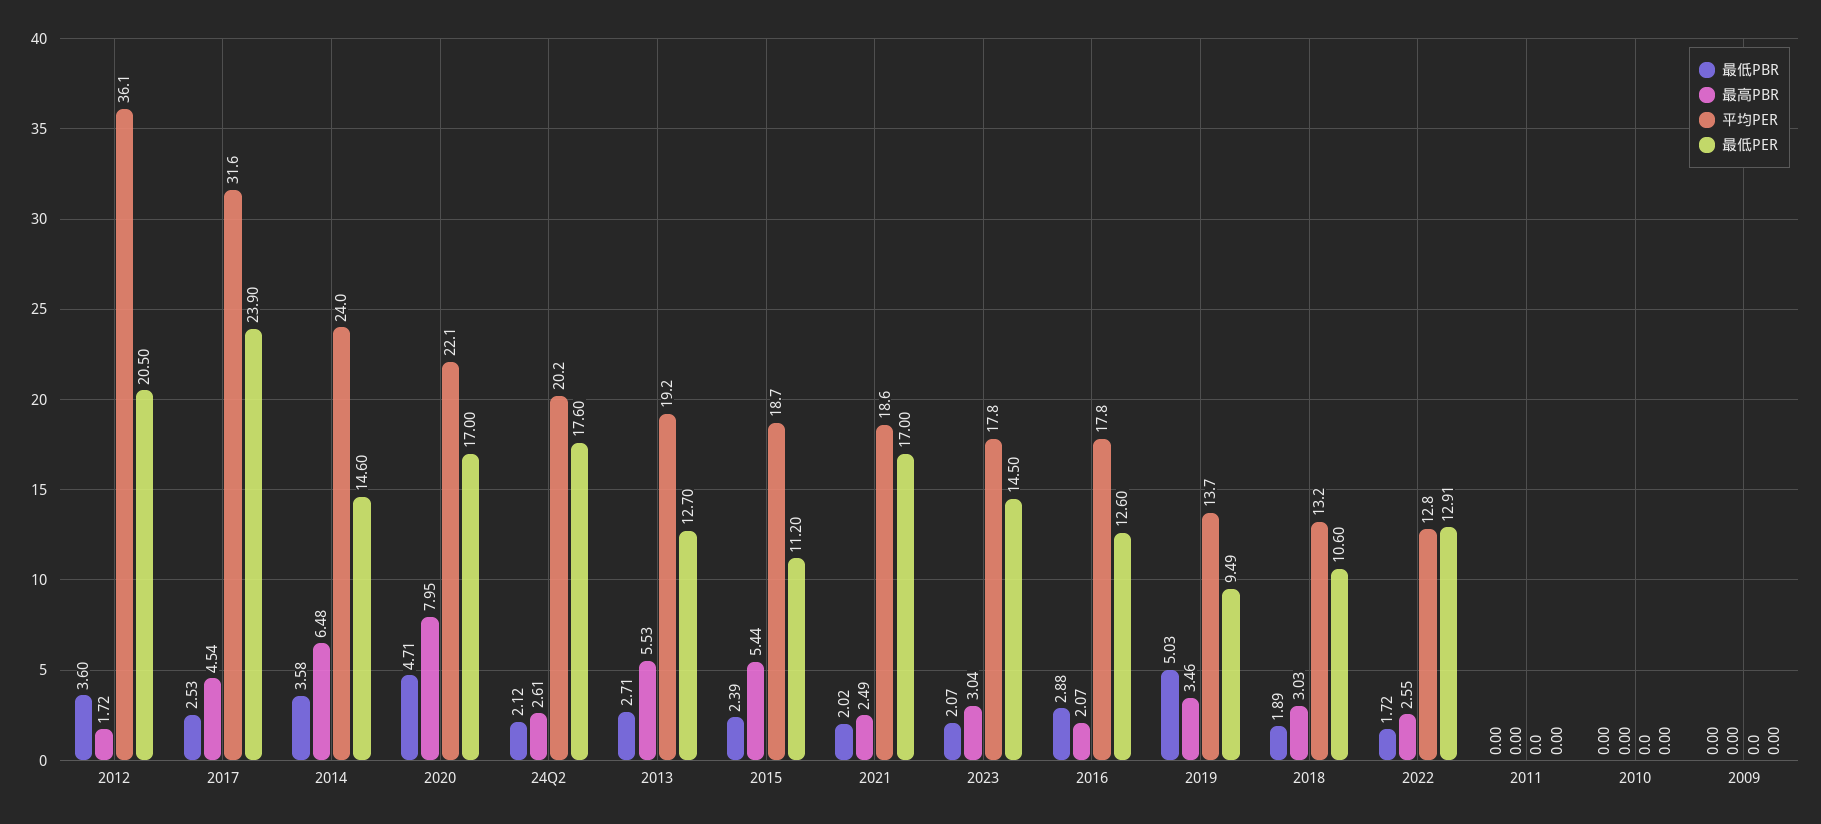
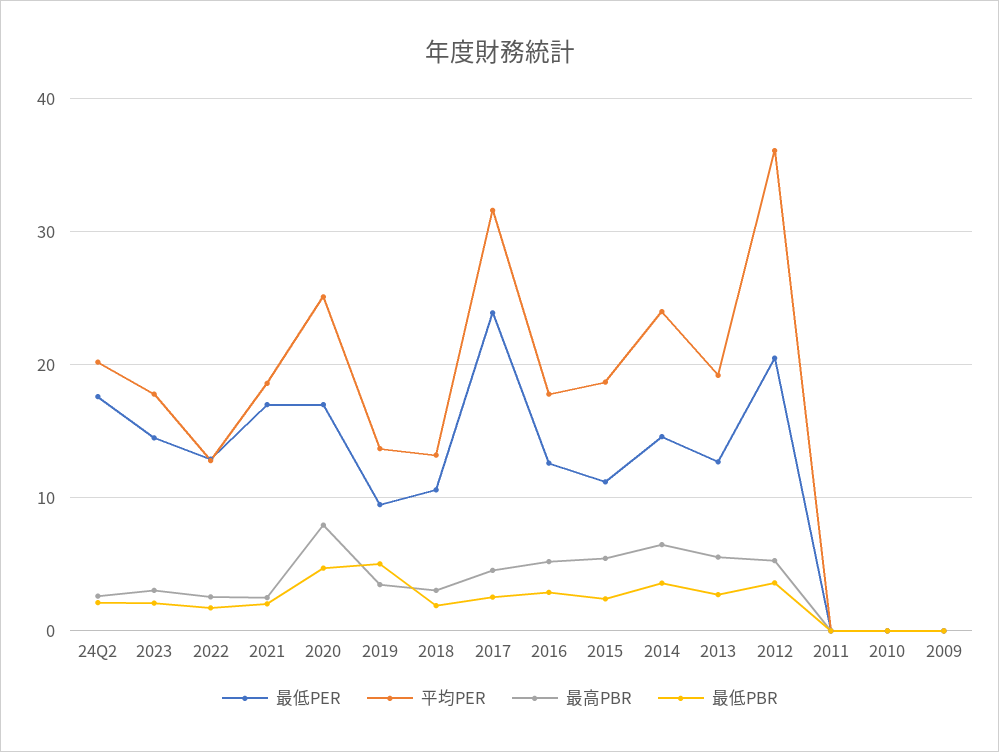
  {
    "最低PBR": {
      "2012": 3.6,
      "2017": 2.53,
      "2014": 3.58,
      "2020": 4.71,
      "24Q2": 2.12,
      "2013": 2.71,
      "2015": 2.39,
      "2021": 2.02,
      "2023": 2.07,
      "2016": 2.88,
      "2019": 5.03,
      "2018": 1.89,
      "2022": 1.72,
      "2011": 0,
      "2010": 0,
      "2009": 0
    },
    "最高PBR": {
-     "2012": 1.72,
+     "2012": 5,
      "2017": 4.54,
      "2014": 6.48,
      "2020": 7.95,
      "24Q2": 2.61,
      "2013": 5.53,
      "2015": 5.44,
      "2021": 2.49,
      "2023": 3.04,
-     "2016": 2.07,
+     "2016": 5,
      "2019": 3.46,
      "2018": 3.03,
      "2022": 2.55,
      "2011": 0,
      "2010": 0,
      "2009": 0
    },
    "平均PER": {
      "2012": 36.1,
      "2017": 31.6,
      "2014": 24,
-     "2020": 22.1,
+     "2020": 25,
      "24Q2": 20.2,
      "2013": 19.2,
      "2015": 18.7,
      "2021": 18.6,
      "2023": 17.8,
      "2016": 17.8,
      "2019": 13.7,
      "2018": 13.2,
      "2022": 12.8,
      "2011": 0,
      "2010": 0,
      "2009": 0
    },
    "最低PER": {
      "2012": 20.5,
      "2017": 23.9,
      "2014": 14.6,
      "2020": 17,
      "24Q2": 17.6,
      "2013": 12.7,
      "2015": 11.2,
      "2021": 17,
      "2023": 14.5,
      "2016": 12.6,
      "2019": 9.49,
      "2018": 10.6,
      "2022": 12.91,
      "2011": 0,
      "2010": 0,
      "2009": 0
    }
  }

